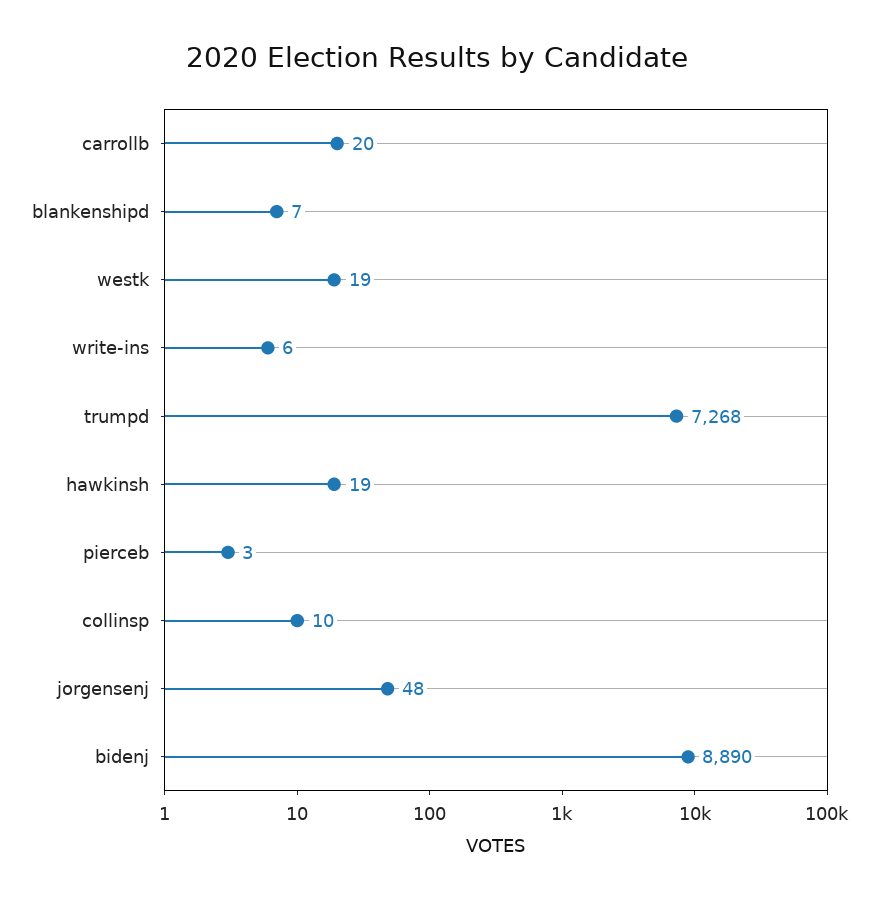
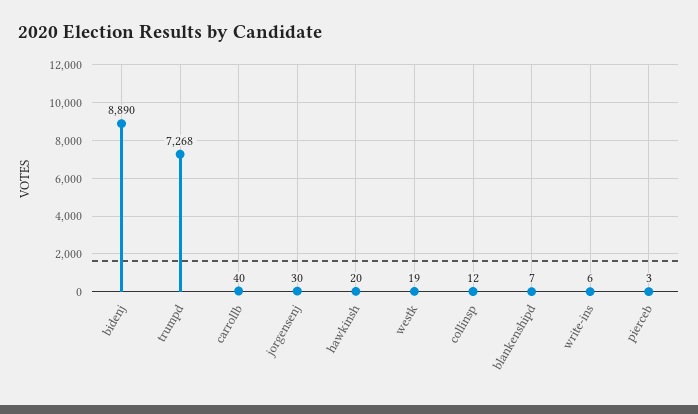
  {
-   "carrollb": 20,
+   "carrollb": 40,
    "blankenshipd": 7,
    "westk": 19,
    "write-ins": 6,
    "trumpd": 7268,
-   "hawkinsh": 19,
+   "hawkinsh": 20,
    "pierceb": 3,
-   "collinsp": 10,
+   "collinsp": 12,
-   "jorgensenj": 48,
+   "jorgensenj": 30,
    "bidenj": 8890
  }

